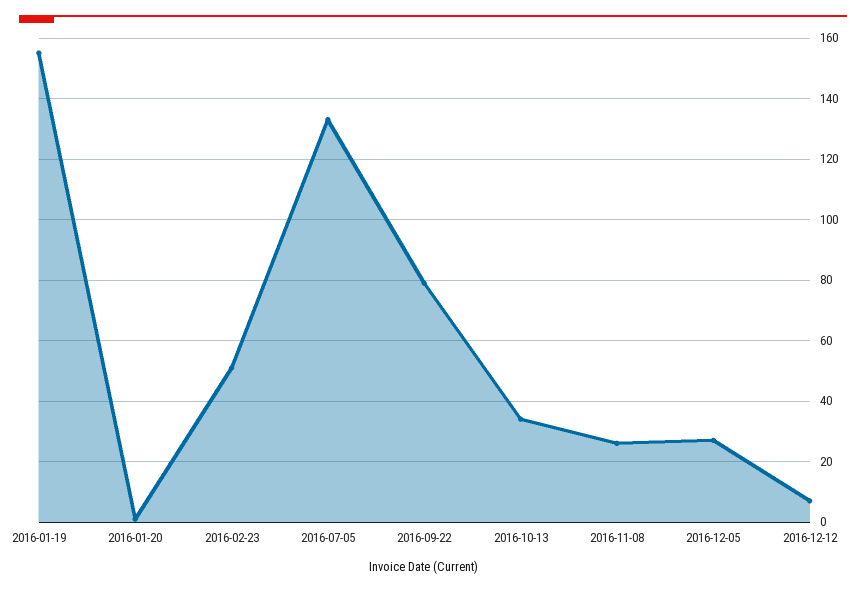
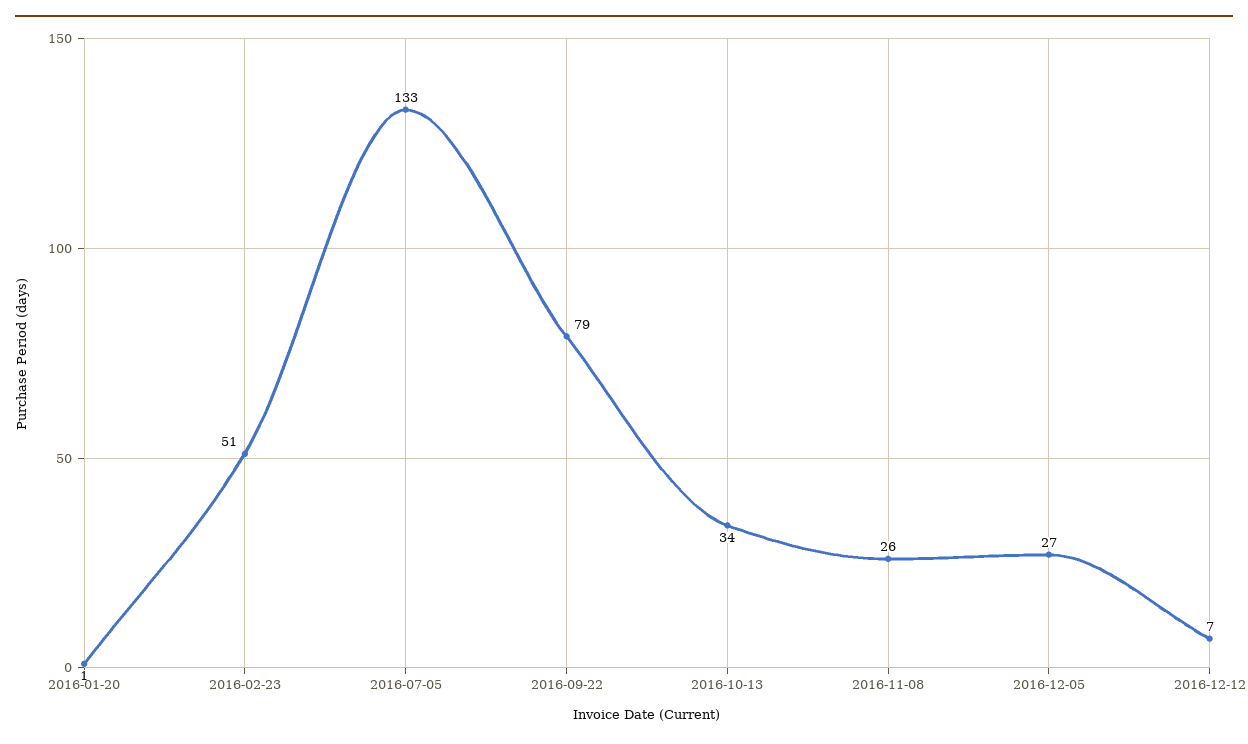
  {
-   "2016-01-19": 155,
    "2016-01-20": 1,
    "2016-02-23": 51,
    "2016-07-05": 133,
    "2016-09-22": 79,
    "2016-10-13": 34,
    "2016-11-08": 26,
    "2016-12-05": 27,
    "2016-12-12": 7
  }

